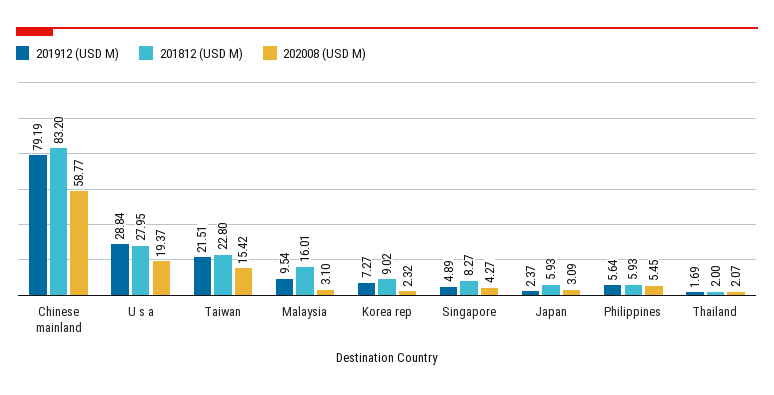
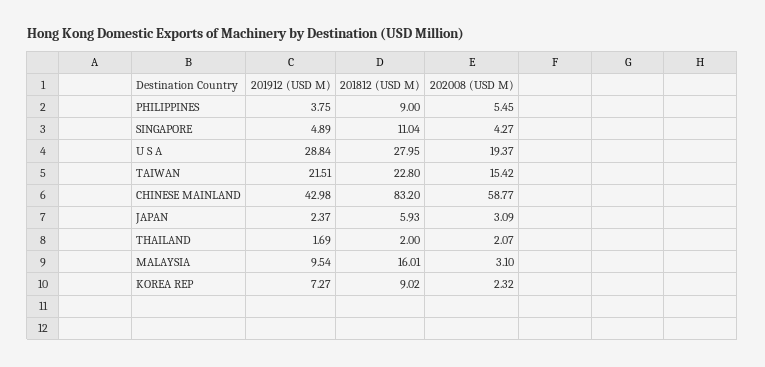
  {
    "201912 (USD M)": {
-     "Chinese mainland": 79.19,
+     "Chinese mainland": 42.98,
      "U s a": 28.84,
      "Taiwan": 21.51,
      "Malaysia": 9.54,
      "Korea rep": 7.27,
      "Singapore": 4.89,
      "Japan": 2.37,
-     "Philippines": 5.64,
+     "Philippines": 3.75,
      "Thailand": 1.69
    },
    "201812 (USD M)": {
      "Chinese mainland": 83.2,
      "U s a": 27.95,
      "Taiwan": 22.8,
      "Malaysia": 16.01,
      "Korea rep": 9.02,
-     "Singapore": 8.27,
+     "Singapore": 11.04,
      "Japan": 5.93,
-     "Philippines": 5.93,
+     "Philippines": 9,
      "Thailand": 2
    },
    "202008 (USD M)": {
      "Chinese mainland": 58.77,
      "U s a": 19.37,
      "Taiwan": 15.42,
      "Malaysia": 3.1,
      "Korea rep": 2.32,
      "Singapore": 4.27,
      "Japan": 3.09,
      "Philippines": 5.45,
      "Thailand": 2.07
    }
  }

